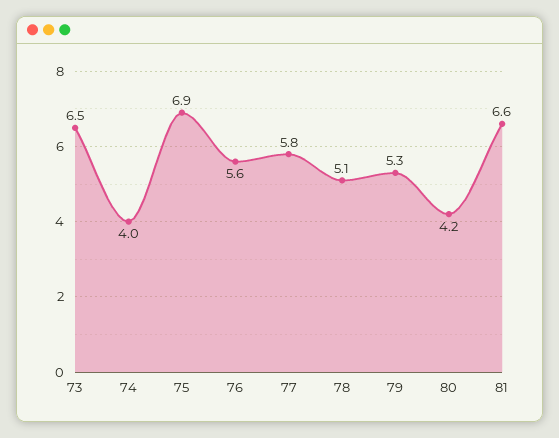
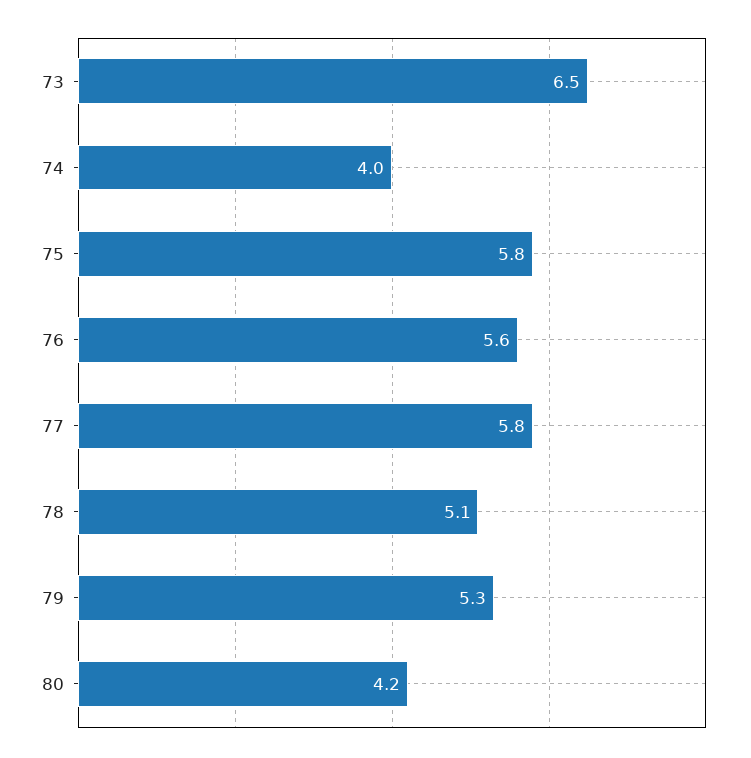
  {
    "73": 6.5,
    "74": 4,
-   "75": 6.9,
+   "75": 5.8,
    "76": 5.6,
    "77": 5.8,
    "78": 5.1,
    "79": 5.3,
-   "80": 4.2,
+   "80": 4.2
-   "81": 6.6
  }

